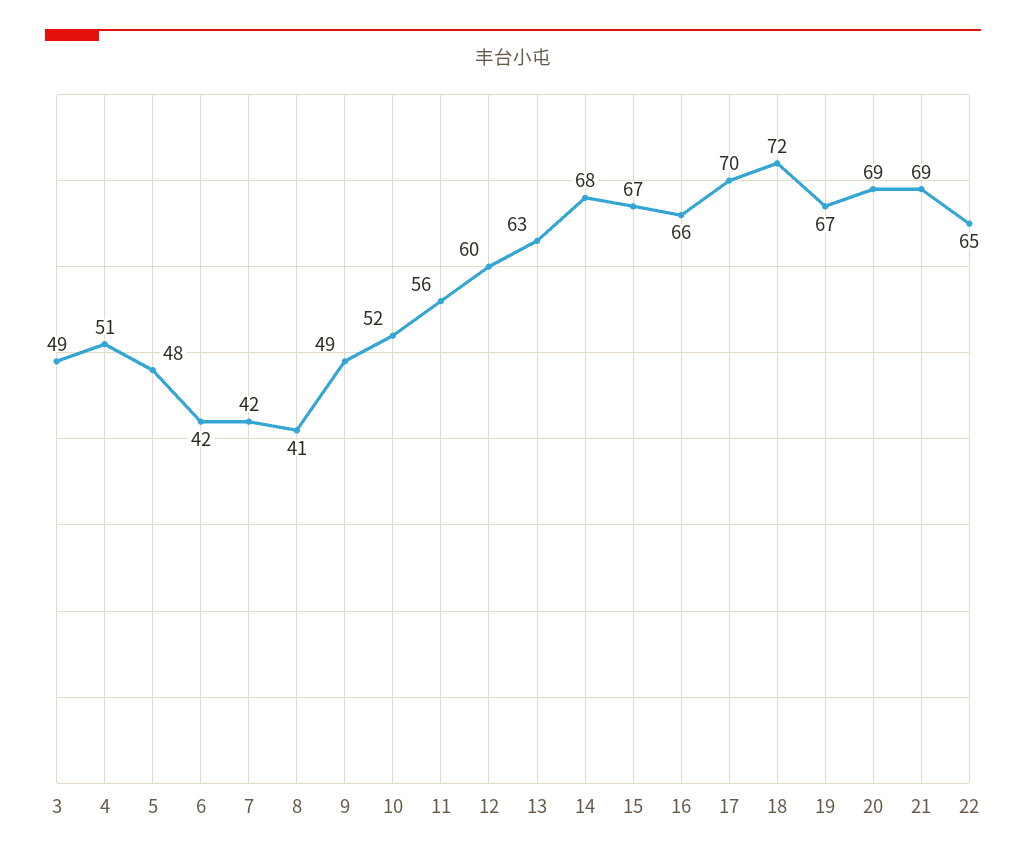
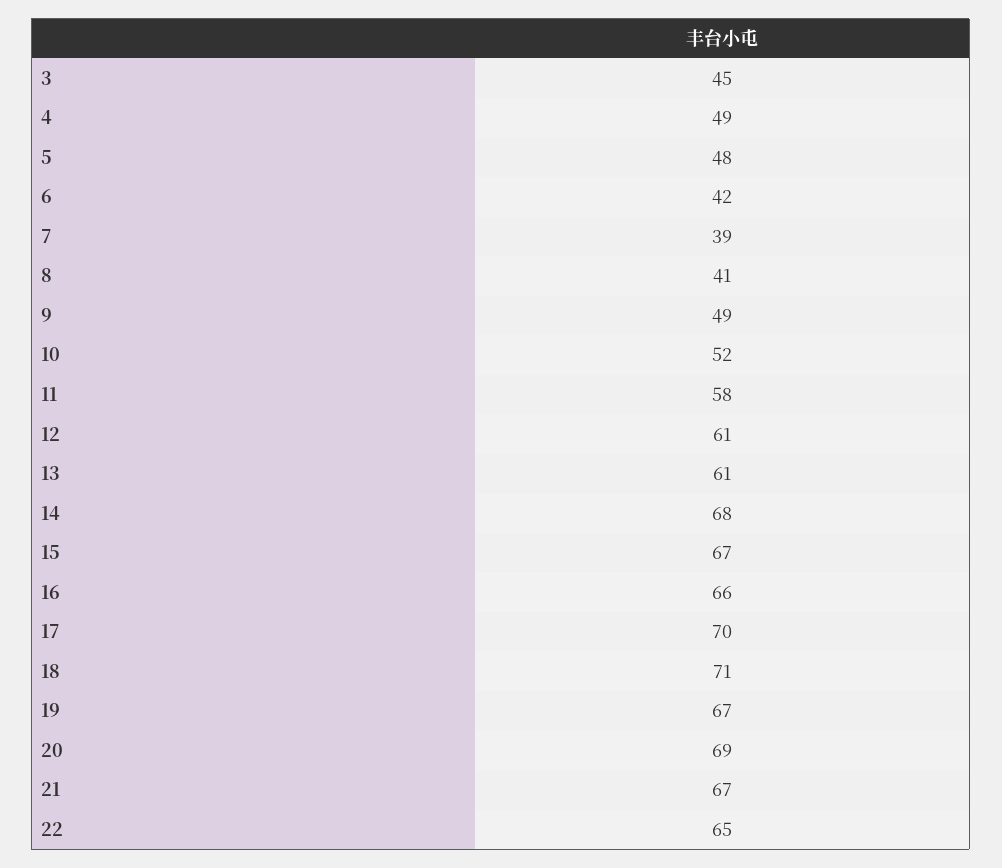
  {
-   "3": 49,
+   "3": 45,
-   "4": 51,
+   "4": 49,
    "5": 48,
    "6": 42,
-   "7": 42,
+   "7": 39,
    "8": 41,
    "9": 49,
    "10": 52,
-   "11": 56,
+   "11": 58,
-   "12": 60,
+   "12": 61,
-   "13": 63,
+   "13": 61,
    "14": 68,
    "15": 67,
    "16": 66,
    "17": 70,
-   "18": 72,
+   "18": 71,
    "19": 67,
    "20": 69,
-   "21": 69,
+   "21": 67,
    "22": 65
  }

